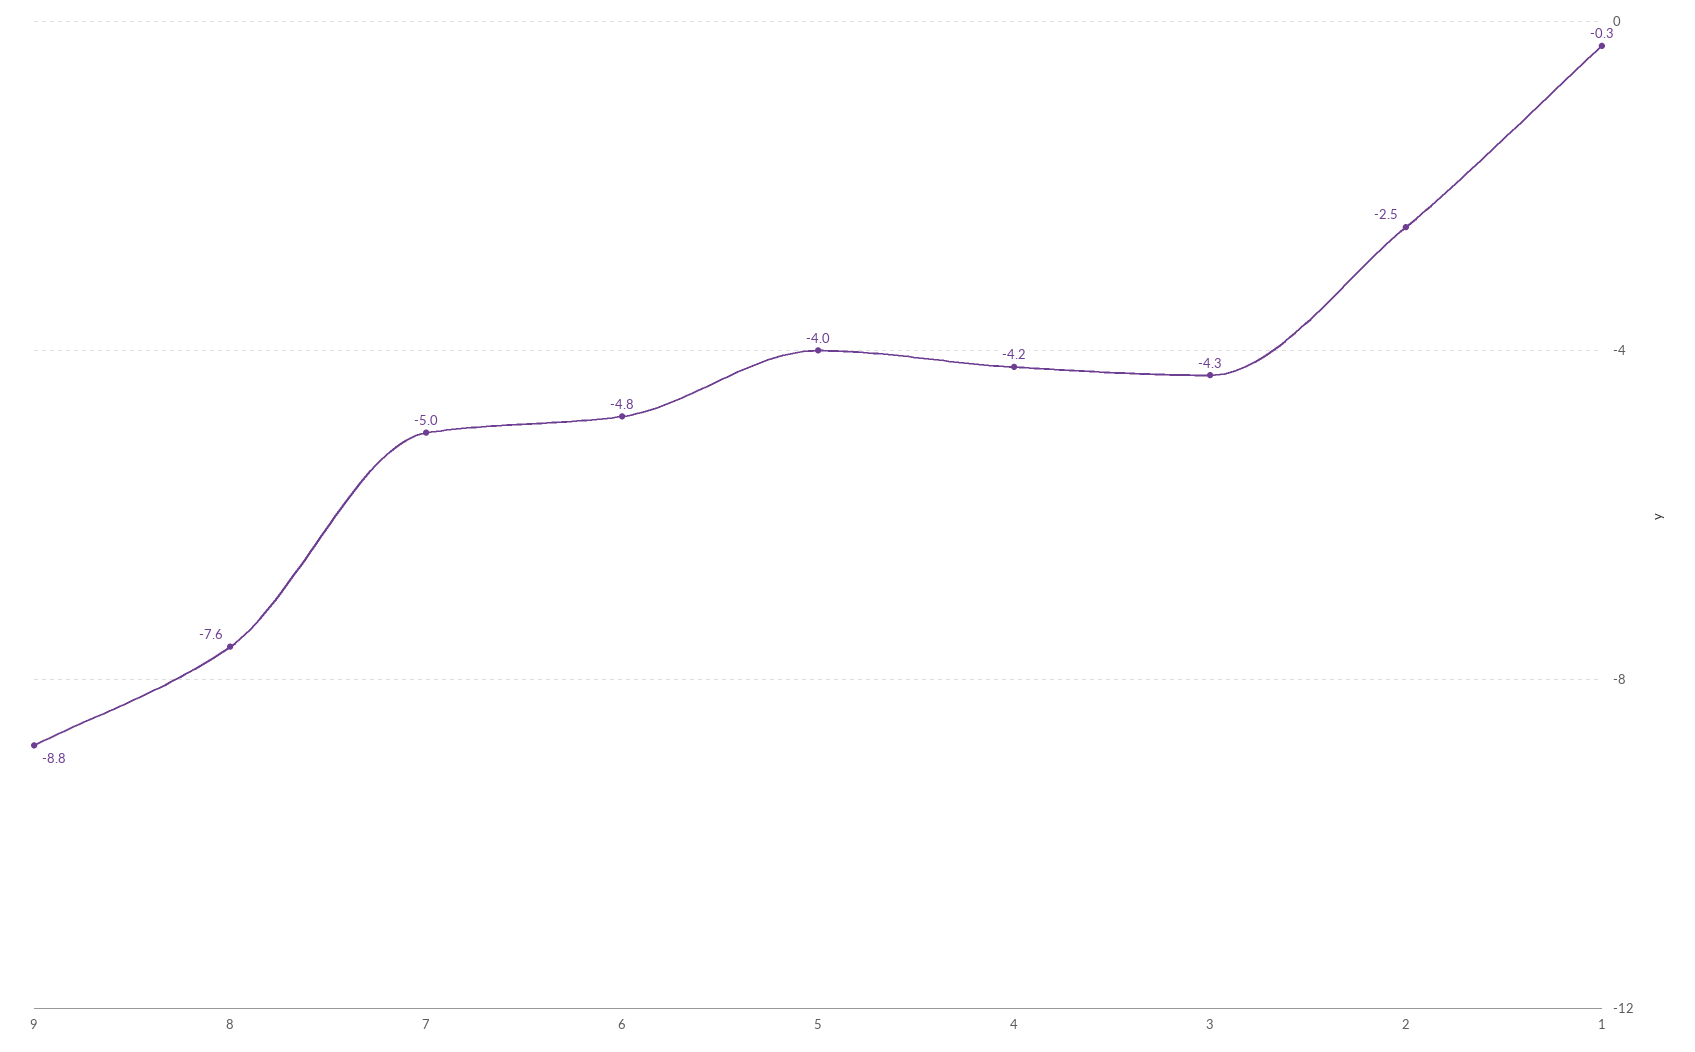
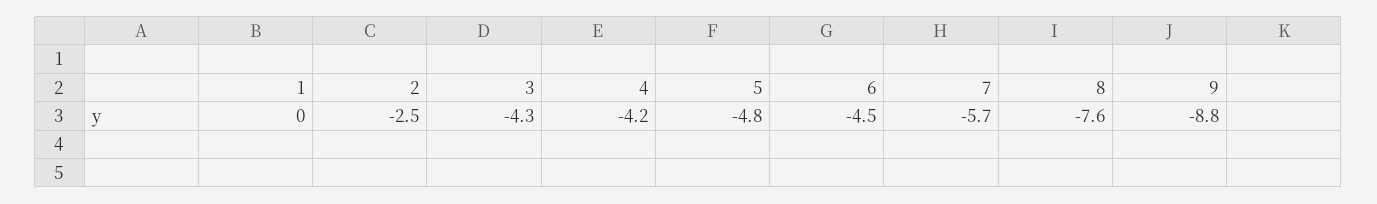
  {
    "9": -8.8,
    "8": -7.6,
-   "7": -5,
+   "7": -5.7,
-   "6": -4.8,
+   "6": -4.5,
-   "5": -4,
+   "5": -4.8,
    "4": -4.2,
    "3": -4.3,
    "2": -2.5,
-   "1": -0.3
+   "1": 0
  }

